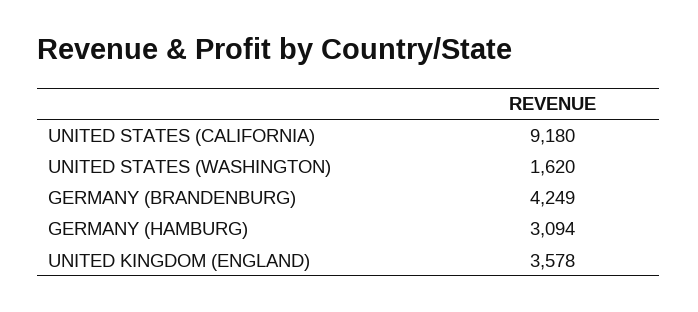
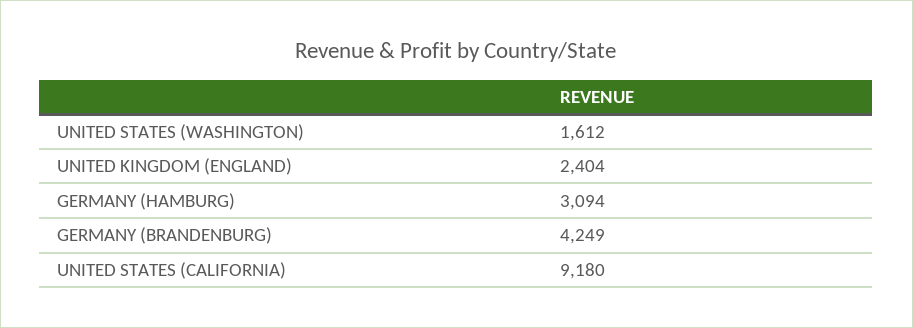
  {
    "UNITED STATES (CALIFORNIA)": 9180,
-   "UNITED STATES (WASHINGTON)": 1620,
+   "UNITED STATES (WASHINGTON)": 1612,
    "GERMANY (BRANDENBURG)": 4249,
    "GERMANY (HAMBURG)": 3094,
-   "UNITED KINGDOM (ENGLAND)": 3578
+   "UNITED KINGDOM (ENGLAND)": 2404
  }

